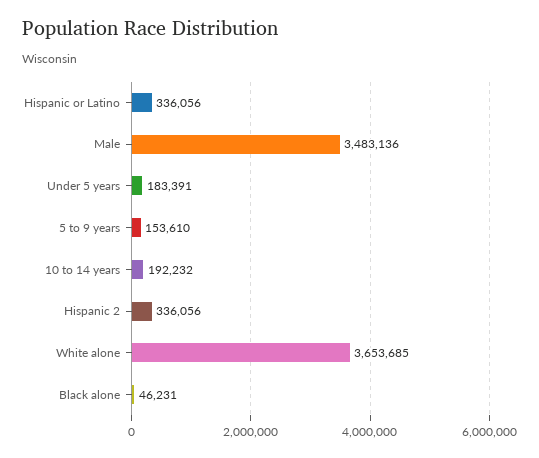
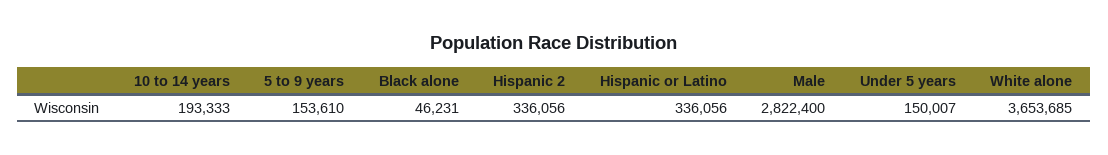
  {
    "Hispanic or Latino": 336056,
-   "Male": 3483136,
+   "Male": 2822400,
-   "Under 5 years": 183391,
+   "Under 5 years": 150007,
    "5 to 9 years": 153610,
-   "10 to 14 years": 192232,
+   "10 to 14 years": 193333,
    "Hispanic 2": 336056,
    "White alone": 3653685,
    "Black alone": 46231
  }

